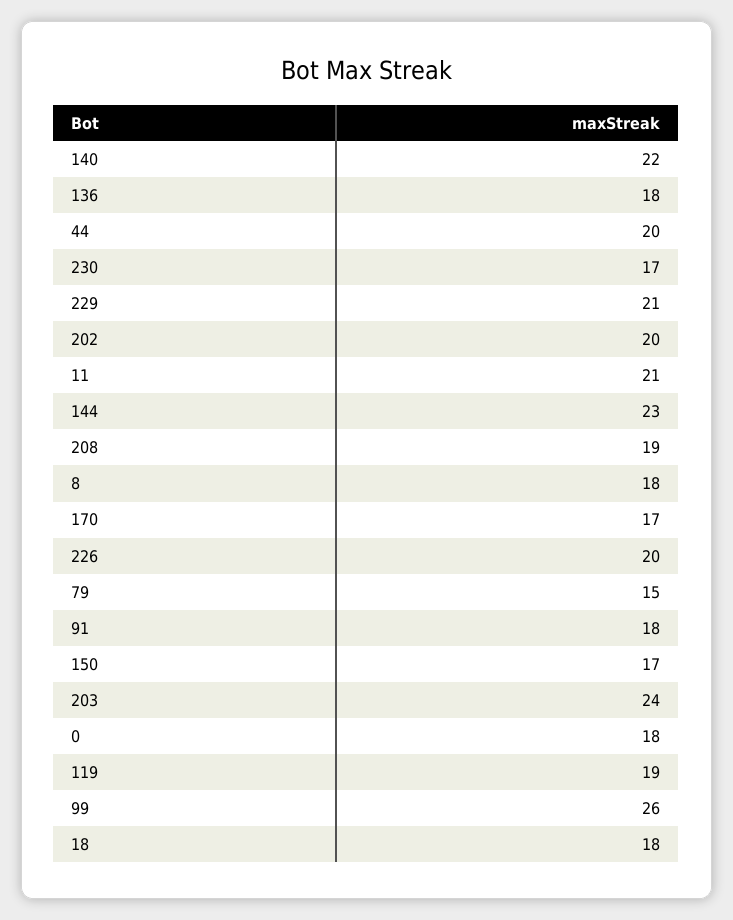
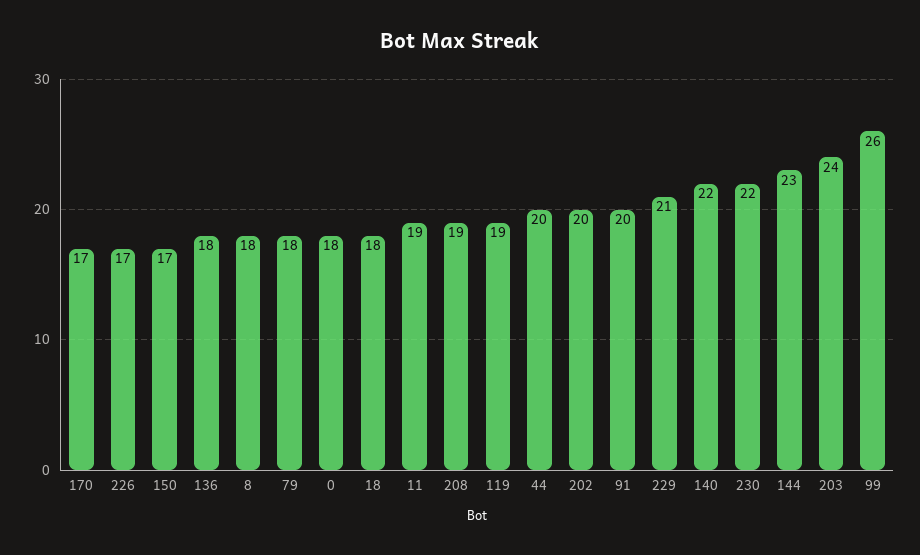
  {
    "140": 22,
    "136": 18,
    "44": 20,
-   "230": 17,
+   "230": 22,
    "229": 21,
    "202": 20,
-   "11": 21,
+   "11": 19,
    "144": 23,
    "208": 19,
    "8": 18,
    "170": 17,
-   "226": 20,
+   "226": 17,
-   "79": 15,
+   "79": 18,
-   "91": 18,
+   "91": 20,
    "150": 17,
    "203": 24,
    "0": 18,
    "119": 19,
    "99": 26,
    "18": 18
  }

